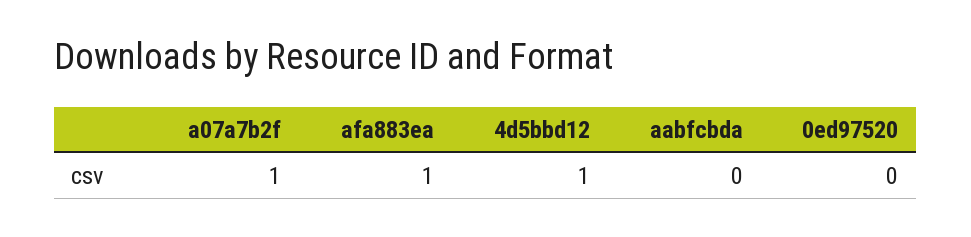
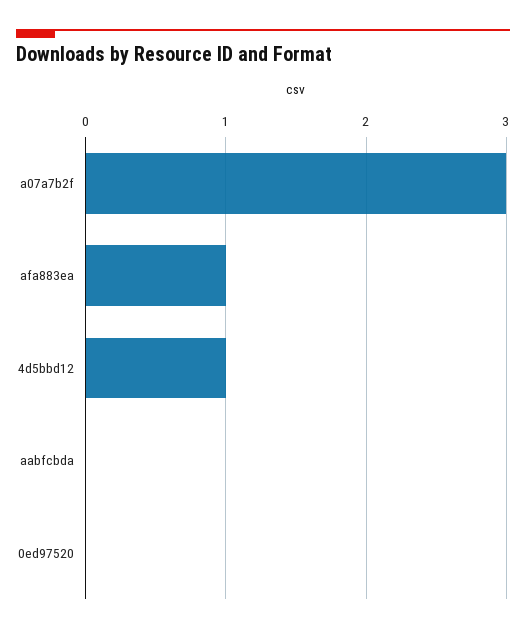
  {
-   "a07a7b2f": 1,
+   "a07a7b2f": 3,
    "afa883ea": 1,
    "4d5bbd12": 1,
    "aabfcbda": 0,
    "0ed97520": 0
  }

